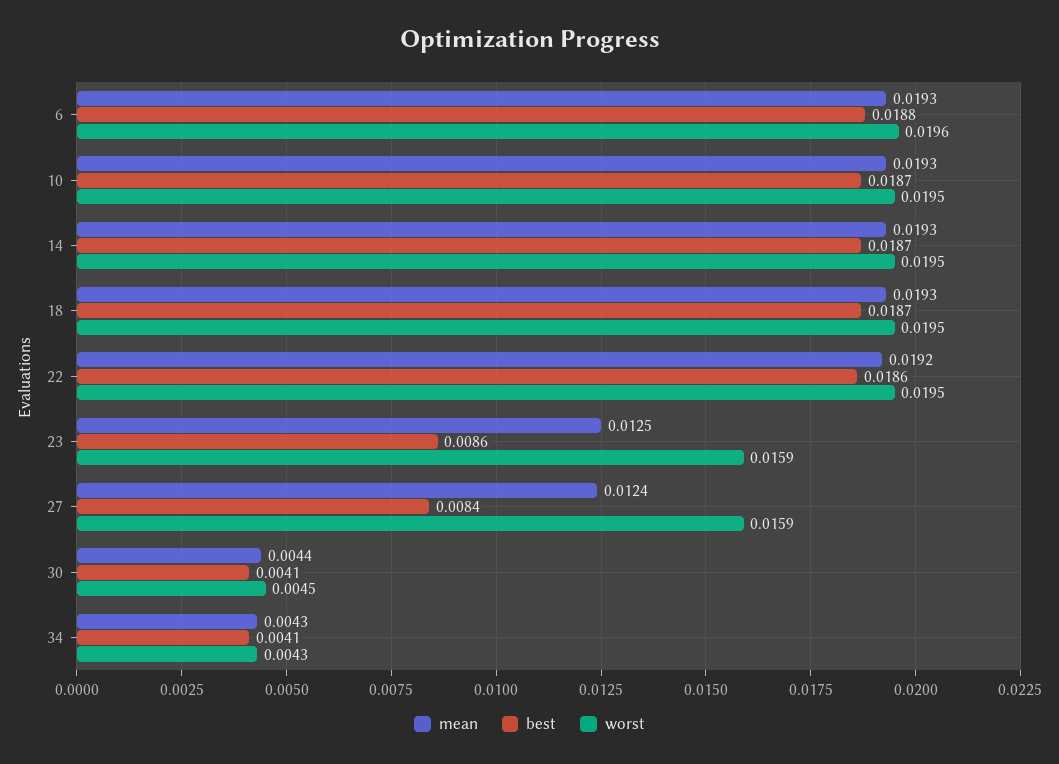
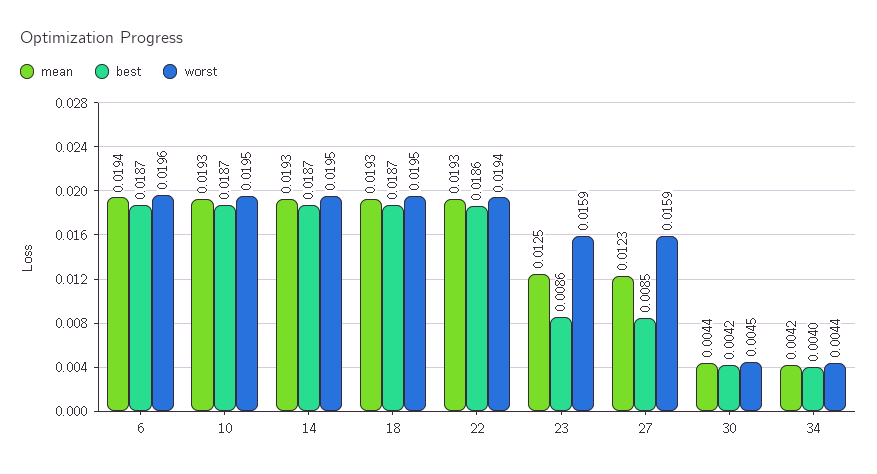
  {
    "mean": {
-     "6": 0.0193,
+     "6": 0.0194,
      "10": 0.0193,
      "14": 0.0193,
      "18": 0.0193,
-     "22": 0.0192,
+     "22": 0.0193,
      "23": 0.0125,
-     "27": 0.0124,
+     "27": 0.0123,
      "30": 0.0044,
-     "34": 0.0043
+     "34": 0.0042
    },
    "best": {
-     "6": 0.0188,
+     "6": 0.0187,
      "10": 0.0187,
      "14": 0.0187,
      "18": 0.0187,
      "22": 0.0186,
      "23": 0.0086,
-     "27": 0.0084,
+     "27": 0.0085,
-     "30": 0.0041,
+     "30": 0.0042,
-     "34": 0.0041
+     "34": 0.004
    },
    "worst": {
      "6": 0.0196,
      "10": 0.0195,
      "14": 0.0195,
      "18": 0.0195,
-     "22": 0.0195,
+     "22": 0.0194,
      "23": 0.0159,
      "27": 0.0159,
      "30": 0.0045,
-     "34": 0.0043
+     "34": 0.0044
    }
  }

